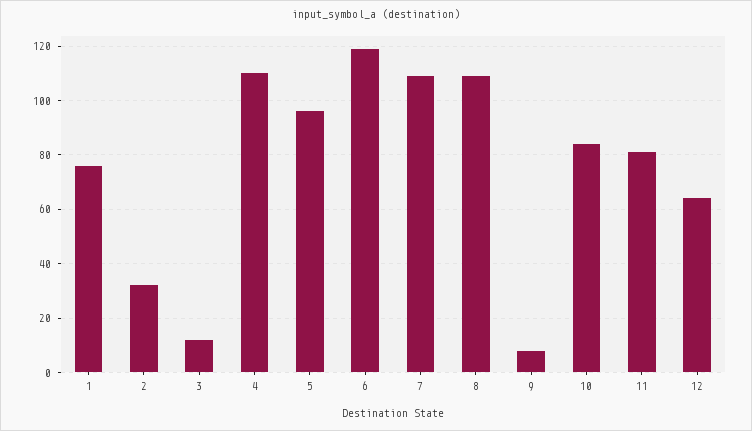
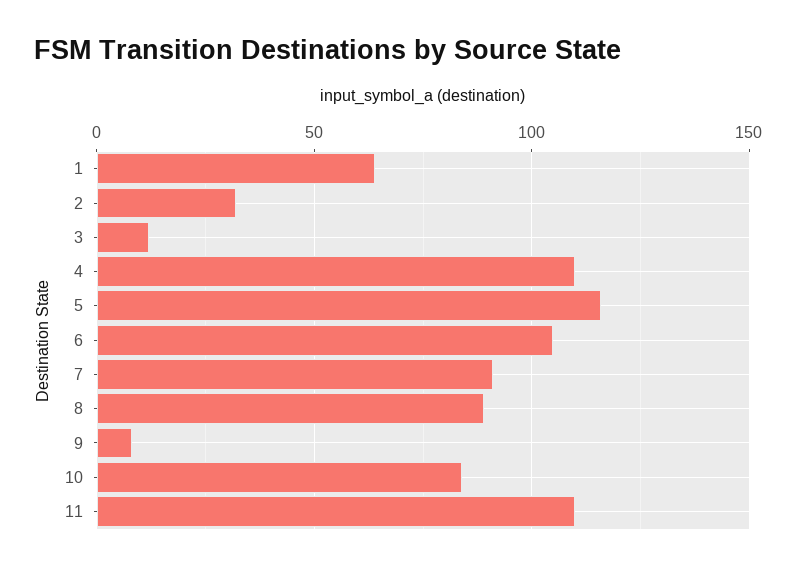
  {
-   "1": 75,
+   "1": 65,
    "2": 30,
    "3": 10,
    "4": 110,
-   "5": 95,
+   "5": 115,
-   "6": 120,
+   "6": 105,
-   "7": 110,
+   "7": 90,
-   "8": 110,
+   "8": 90,
    "9": 10,
    "10": 85,
-   "11": 80,
+   "11": 110
-   "12": 65
  }

